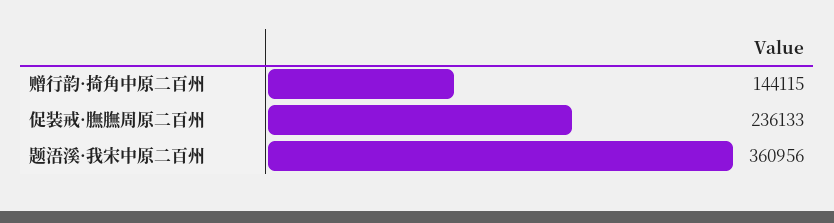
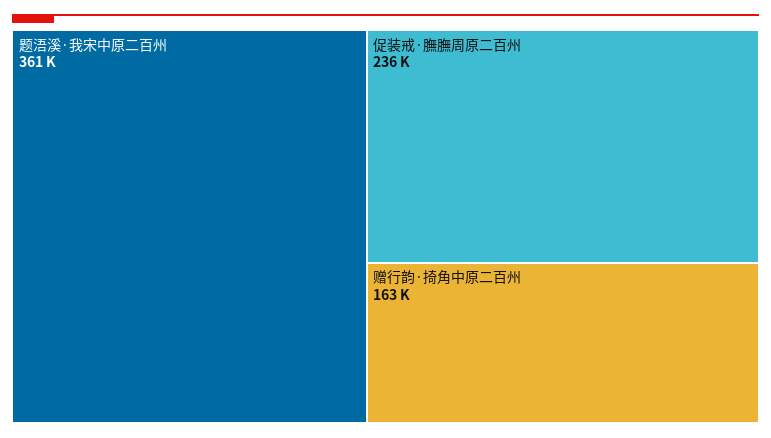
  {
-   "赠行韵·掎角中原二百州": 144115,
+   "赠行韵·掎角中原二百州": 163000,
    "促装戒·膴膴周原二百州": 236133,
    "题浯溪·我宋中原二百州": 360956
  }

